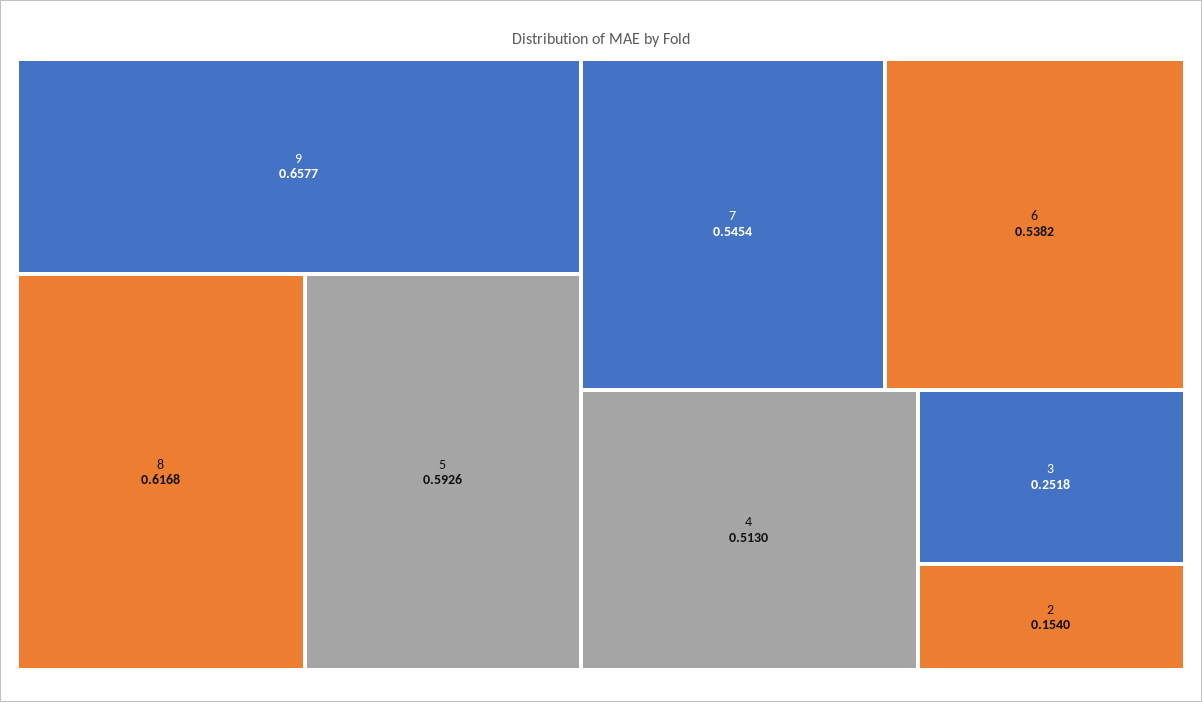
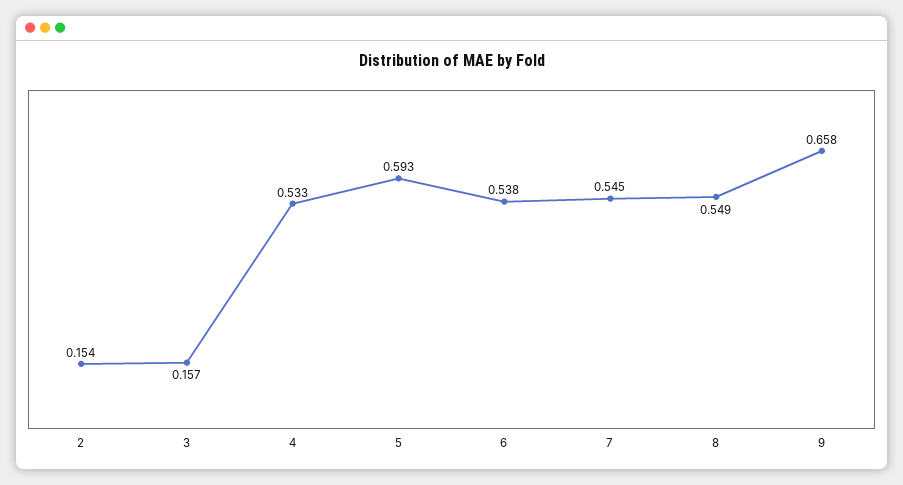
  {
    "9": 0.6577,
-   "8": 0.6168,
+   "8": 0.549,
    "5": 0.5926,
    "7": 0.5454,
    "6": 0.5382,
-   "4": 0.513,
+   "4": 0.533,
-   "3": 0.2518,
+   "3": 0.157,
    "2": 0.154
  }

